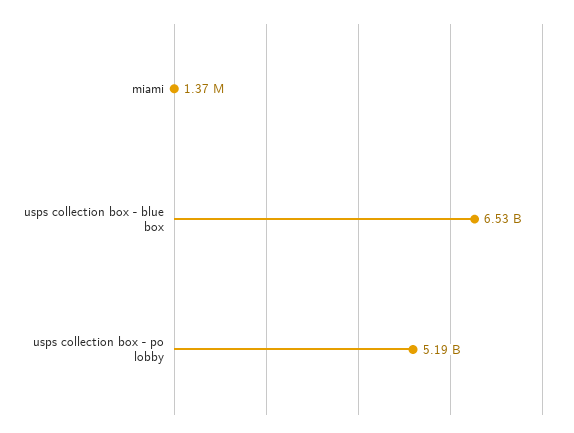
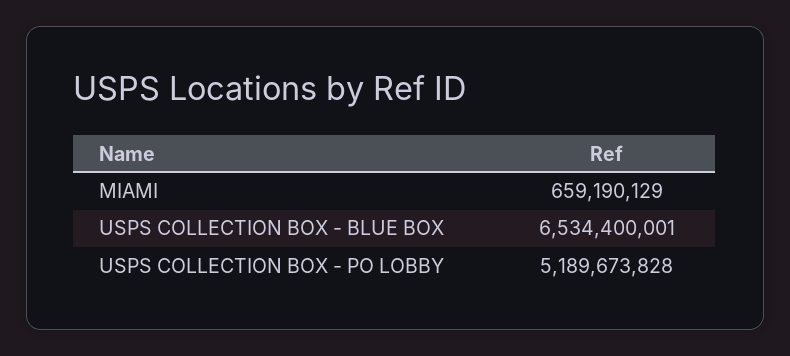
  {
-   "miami": 1370000,
+   "miami": 659190129,
    "usps collection box - blue box": 6534400001,
    "usps collection box - po lobby": 5189673828
  }

